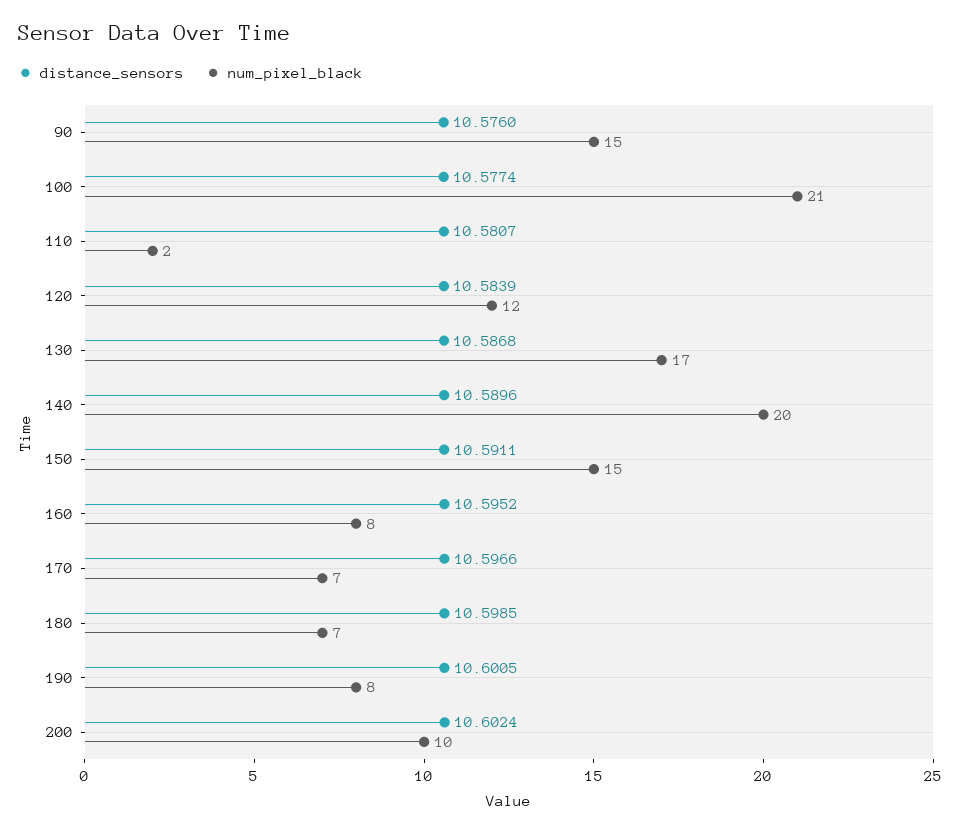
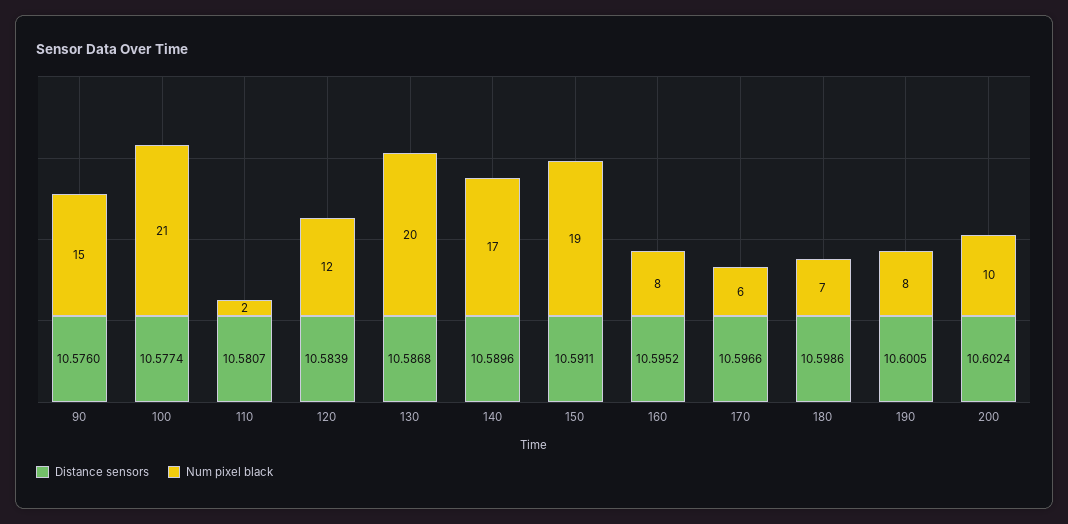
  {
    "distance_sensors": {
      "90": 10.576,
      "100": 10.5774,
      "110": 10.5807,
      "120": 10.5839,
      "130": 10.5868,
      "140": 10.5896,
      "150": 10.5911,
      "160": 10.5952,
      "170": 10.5966,
-     "180": 10.5985,
+     "180": 10.5986,
      "190": 10.6005,
      "200": 10.6024
    },
    "num_pixel_black": {
      "90": 15,
      "100": 21,
      "110": 2,
      "120": 12,
-     "130": 17,
+     "130": 20,
-     "140": 20,
+     "140": 17,
-     "150": 15,
+     "150": 19,
      "160": 8,
-     "170": 7,
+     "170": 6,
      "180": 7,
      "190": 8,
      "200": 10
    }
  }

